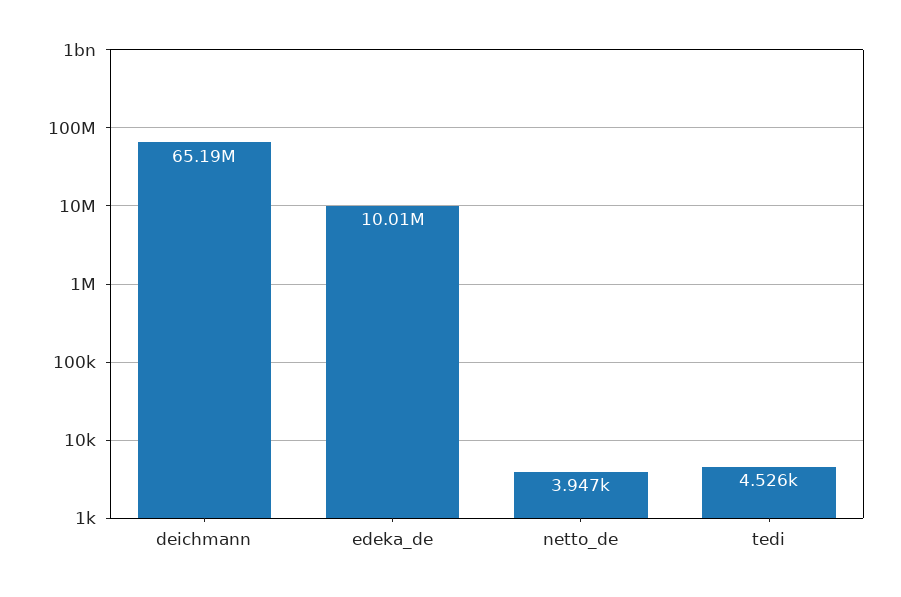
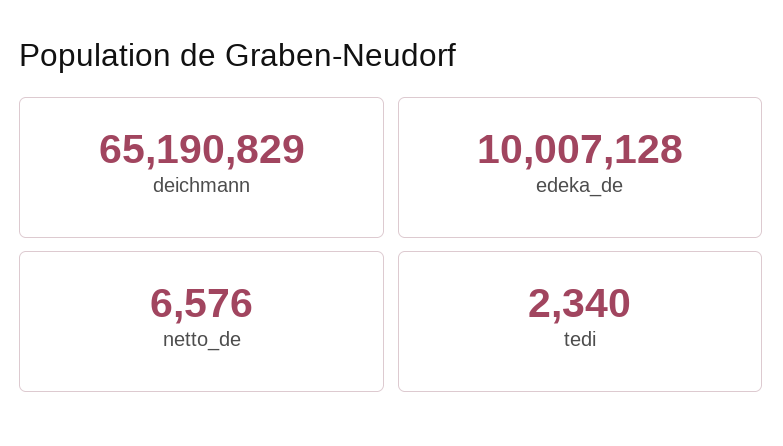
  {
    "deichmann": 65190829,
    "edeka_de": 10007128,
-   "netto_de": 3947,
+   "netto_de": 6576,
-   "tedi": 4526
+   "tedi": 2340
  }

